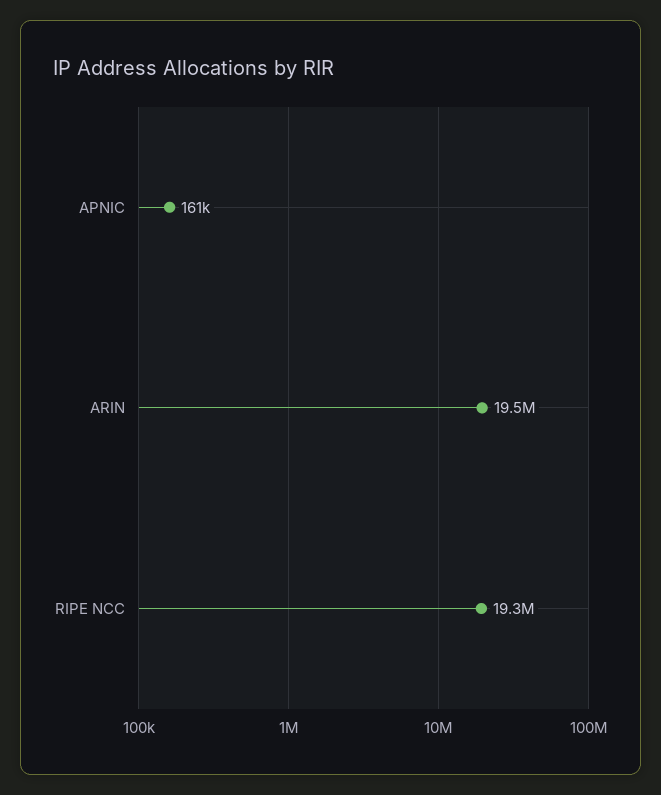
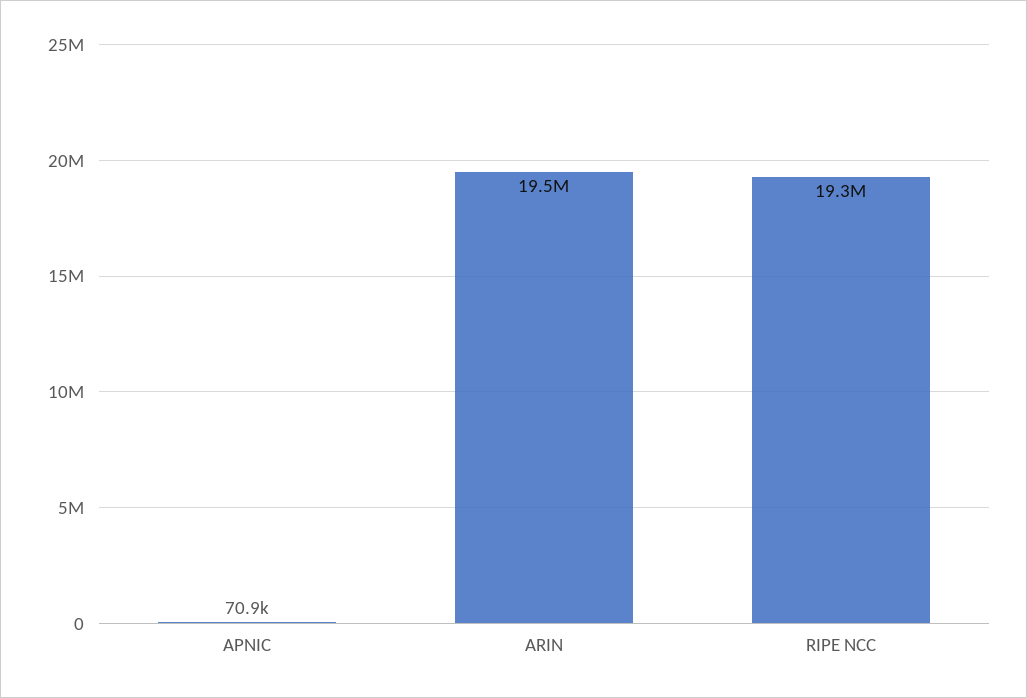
  {
-   "APNIC": 161000,
+   "APNIC": 70900,
    "ARIN": 19500000,
    "RIPE NCC": 19300000
  }

